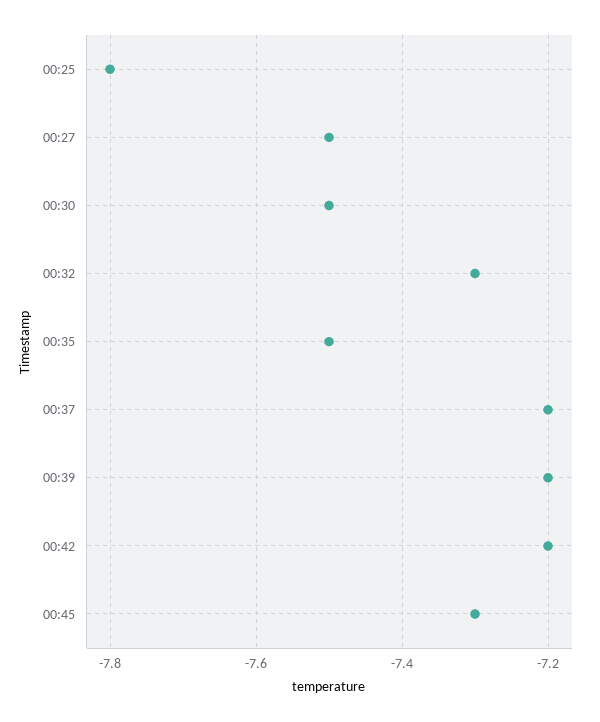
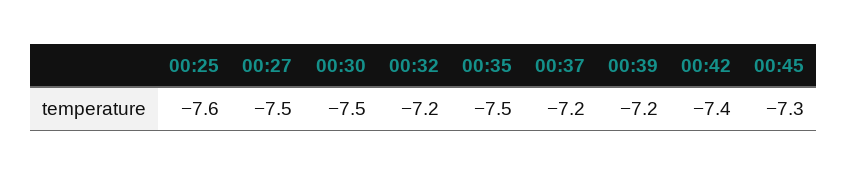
  {
-   "00:25": -7.8,
+   "00:25": -7.6,
    "00:27": -7.5,
    "00:30": -7.5,
-   "00:32": -7.3,
+   "00:32": -7.2,
    "00:35": -7.5,
    "00:37": -7.2,
    "00:39": -7.2,
-   "00:42": -7.2,
+   "00:42": -7.4,
    "00:45": -7.3
  }

